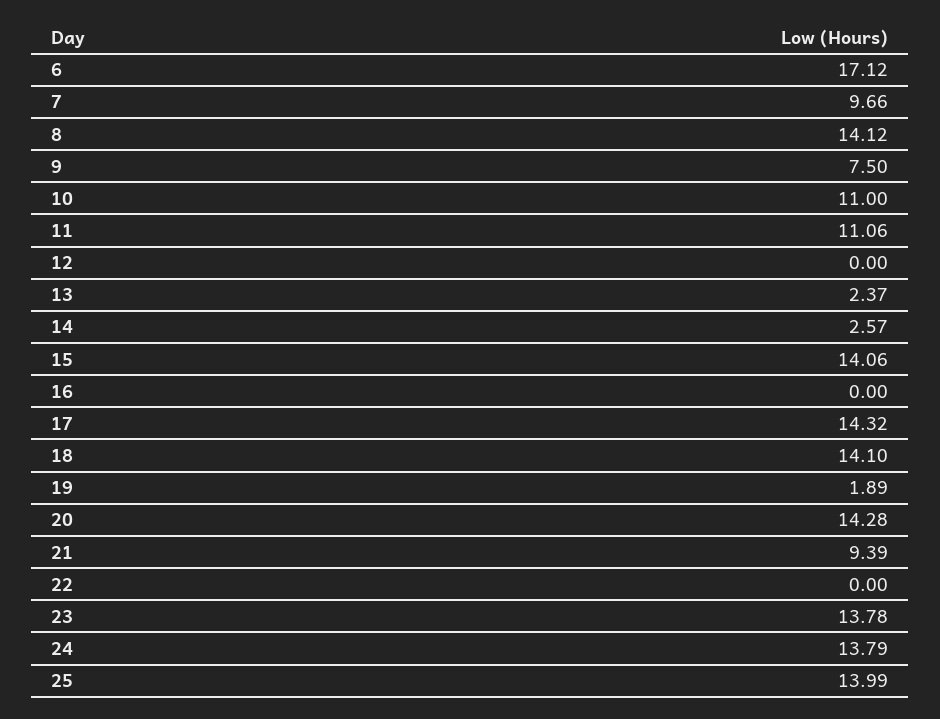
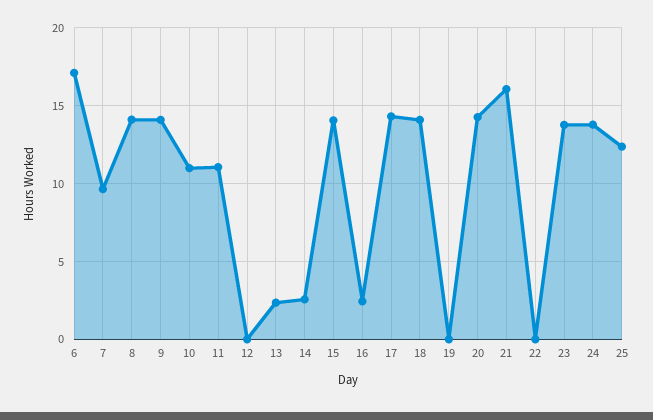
  {
    "6": 17.12,
    "7": 9.66,
    "8": 14.12,
-   "9": 7.5,
+   "9": 14,
    "10": 11,
    "11": 11.06,
    "12": 0,
    "13": 2.37,
    "14": 2.57,
    "15": 14.06,
-   "16": 0,
+   "16": 2.5,
    "17": 14.32,
    "18": 14.1,
-   "19": 1.89,
+   "19": 0,
    "20": 14.28,
-   "21": 9.39,
+   "21": 16,
    "22": 0,
    "23": 13.78,
    "24": 13.79,
-   "25": 13.99
+   "25": 12.5
  }

